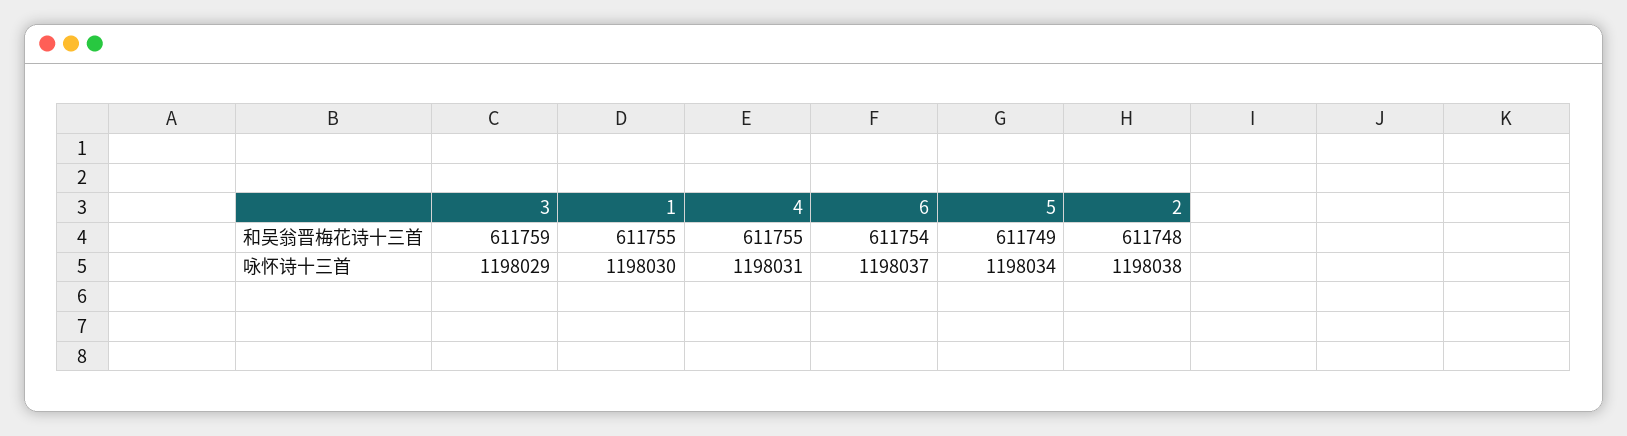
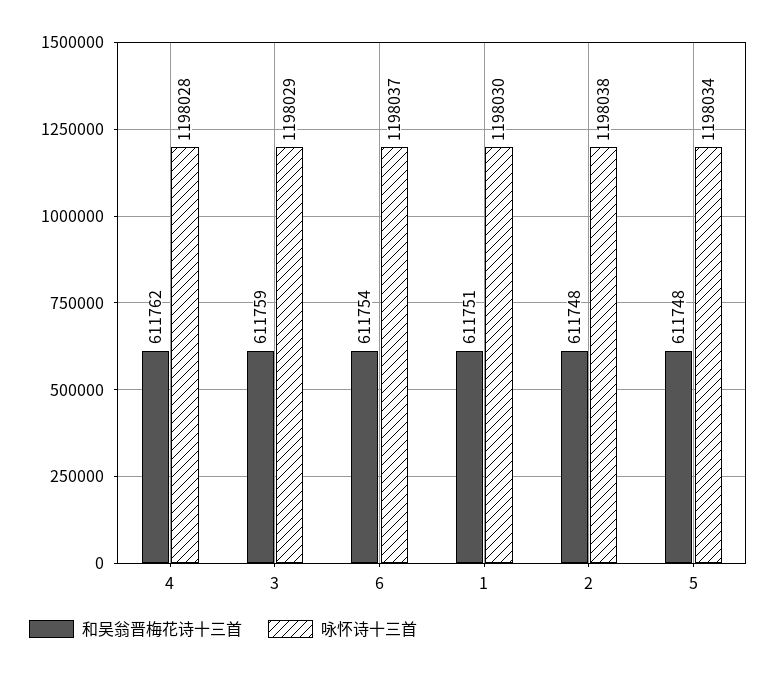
  {
    "和吴翁晋梅花诗十三首": {
      "3": 611759,
-     "1": 611755,
+     "1": 611751,
-     "4": 611755,
+     "4": 611762,
      "6": 611754,
-     "5": 611749,
+     "5": 611748,
      "2": 611748
    },
    "咏怀诗十三首": {
      "3": 1198029,
      "1": 1198030,
-     "4": 1198031,
+     "4": 1198028,
      "6": 1198037,
      "5": 1198034,
      "2": 1198038
    }
  }

